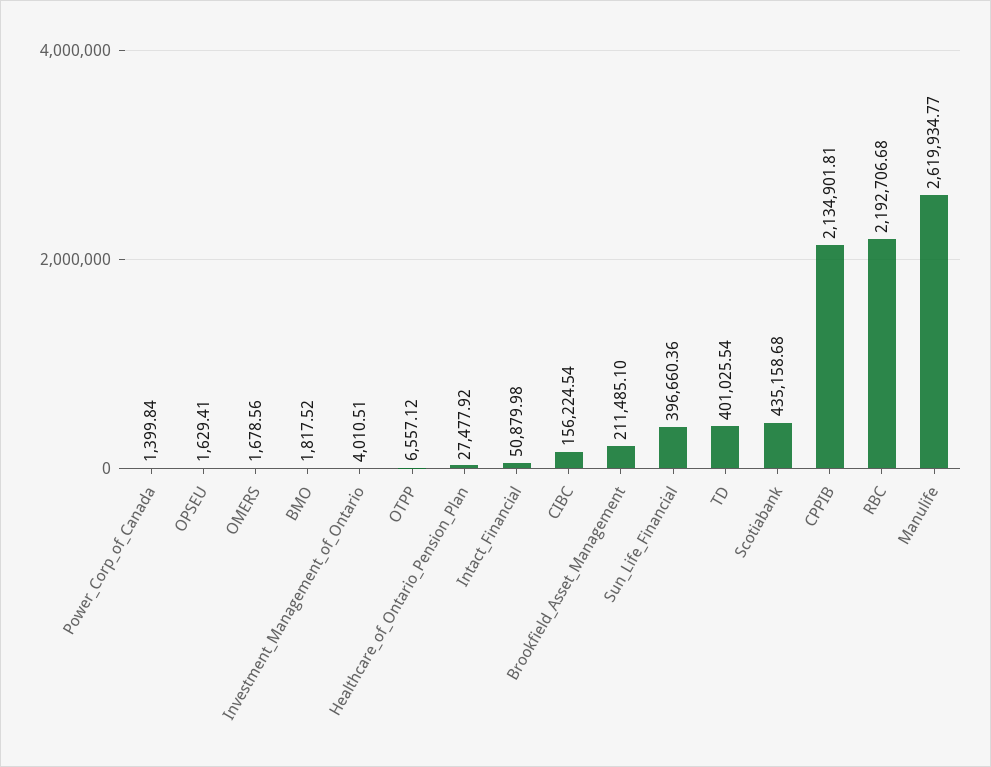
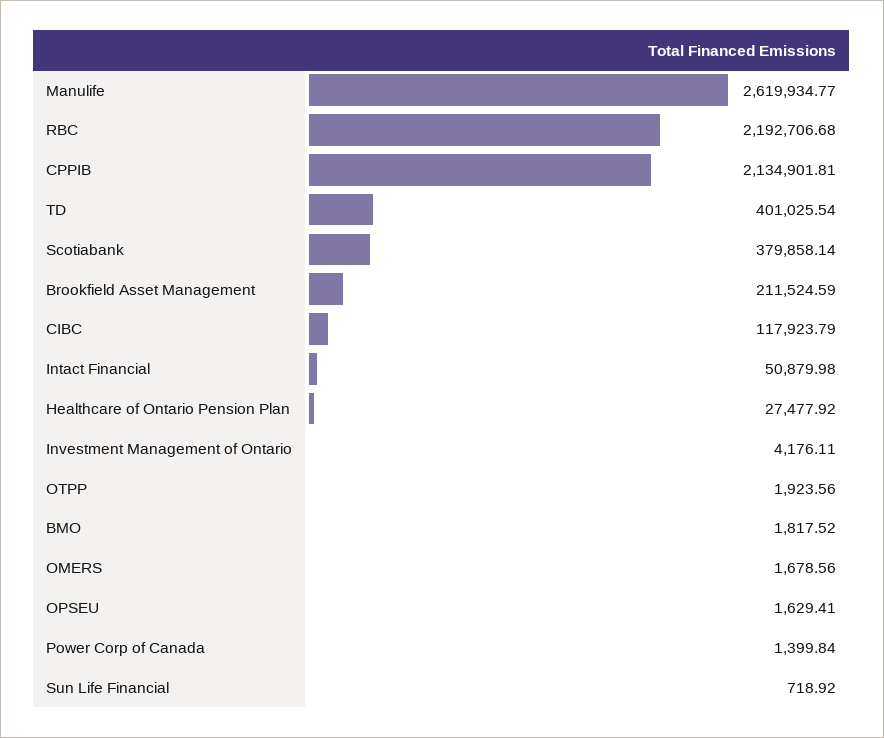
  {
    "Power_Corp_of_Canada": 1399.84,
    "OPSEU": 1629.41,
    "OMERS": 1678.56,
    "BMO": 1817.52,
-   "Investment_Management_of_Ontario": 4010.51,
+   "Investment_Management_of_Ontario": 4176.11,
-   "OTPP": 6557.12,
+   "OTPP": 1923.56,
    "Healthcare_of_Ontario_Pension_Plan": 27477.92,
    "Intact_Financial": 50879.98,
-   "CIBC": 156224.54,
+   "CIBC": 117923.79,
-   "Brookfield_Asset_Management": 211485.1,
+   "Brookfield_Asset_Management": 211524.59,
-   "Sun_Life_Financial": 396660.36,
+   "Sun_Life_Financial": 718.92,
    "TD": 401025.54,
-   "Scotiabank": 435158.68,
+   "Scotiabank": 379858.14,
    "CPPIB": 2134901.81,
    "RBC": 2192706.68,
    "Manulife": 2619934.77
  }

